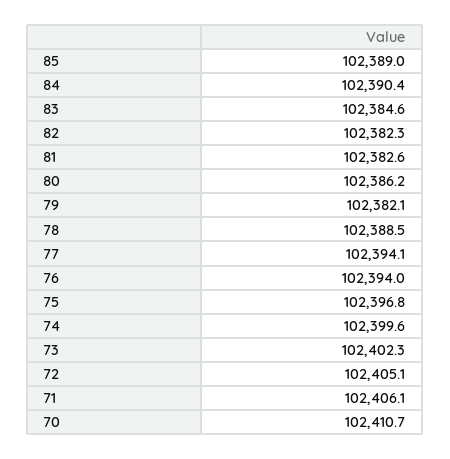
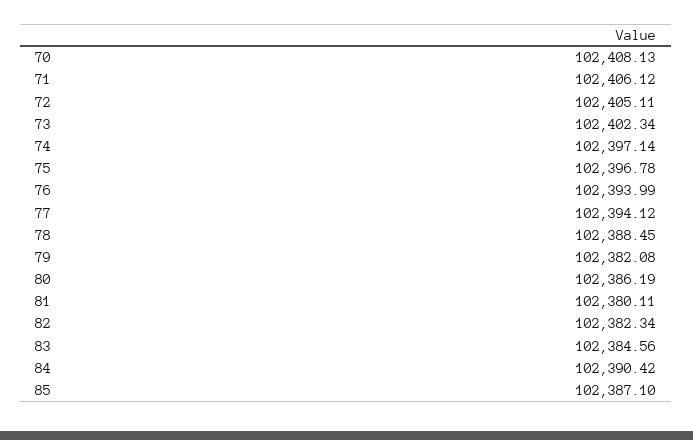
  {
-   "85": 102389,
+   "85": 102387.1,
    "84": 102390.42,
    "83": 102384.56,
    "82": 102382.34,
-   "81": 102382.6,
+   "81": 102380.11,
    "80": 102386.19,
    "79": 102382.08,
    "78": 102388.45,
    "77": 102394.12,
    "76": 102393.99,
    "75": 102396.78,
-   "74": 102399.6,
+   "74": 102397.14,
    "73": 102402.34,
    "72": 102405.11,
    "71": 102406.12,
-   "70": 102410.7
+   "70": 102408.13
  }

